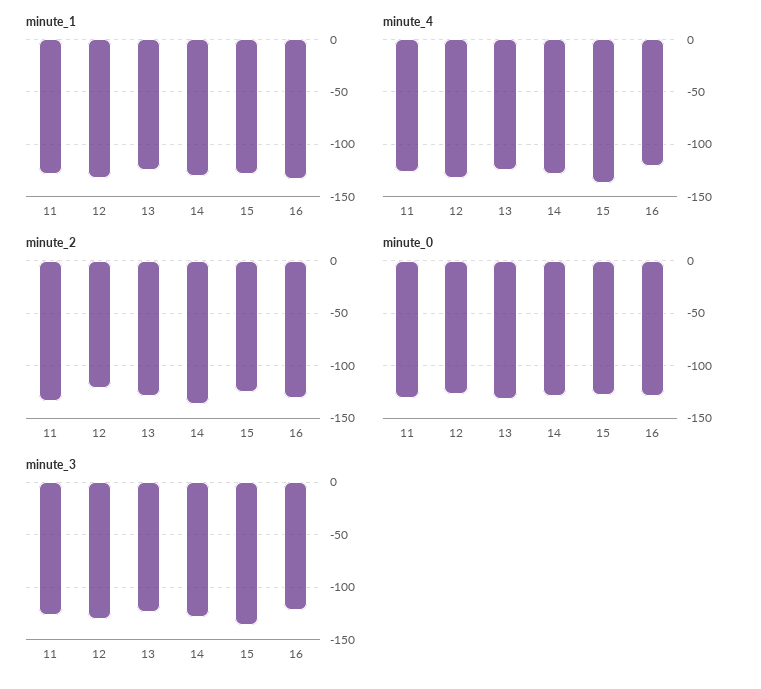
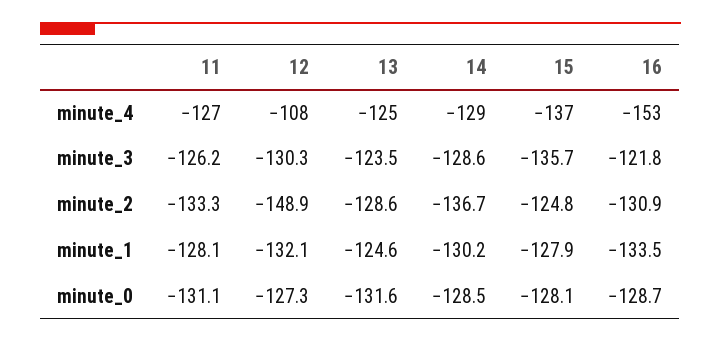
  {
    "minute_1": {
      "11": -128.1,
      "12": -132.1,
      "13": -124.6,
      "14": -130.2,
      "15": -127.9,
      "16": -133.5
    },
    "minute_4": {
      "11": -127,
-     "12": -130,
+     "12": -108,
      "13": -125,
      "14": -129,
      "15": -137,
-     "16": -120
+     "16": -153
    },
    "minute_2": {
      "11": -133.3,
-     "12": -120,
+     "12": -148.9,
      "13": -128.6,
      "14": -136.7,
      "15": -124.8,
      "16": -130.9
    },
    "minute_0": {
      "11": -131.1,
      "12": -127.3,
      "13": -131.6,
      "14": -128.5,
      "15": -128.1,
      "16": -128.7
    },
    "minute_3": {
      "11": -126.2,
      "12": -130.3,
      "13": -123.5,
      "14": -128.6,
      "15": -135.7,
      "16": -121.8
    }
  }

